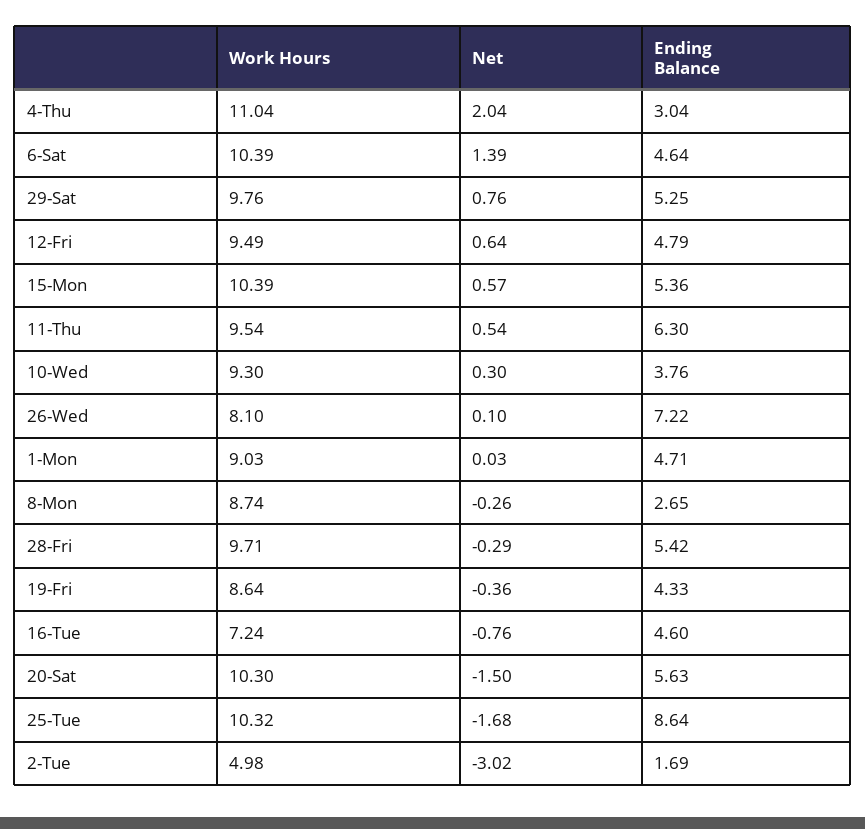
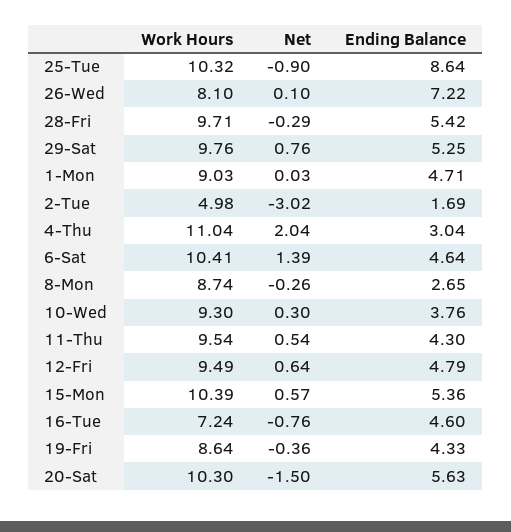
  {
    "Work Hours": {
      "4-Thu": 11.04,
-     "6-Sat": 10.39,
+     "6-Sat": 10.41,
      "29-Sat": 9.76,
      "12-Fri": 9.49,
      "15-Mon": 10.39,
      "11-Thu": 9.54,
      "10-Wed": 9.3,
      "26-Wed": 8.1,
      "1-Mon": 9.03,
      "8-Mon": 8.74,
      "28-Fri": 9.71,
      "19-Fri": 8.64,
      "16-Tue": 7.24,
      "20-Sat": 10.3,
      "25-Tue": 10.32,
      "2-Tue": 4.98
    },
    "Net": {
      "4-Thu": 2.04,
      "6-Sat": 1.39,
      "29-Sat": 0.76,
      "12-Fri": 0.64,
      "15-Mon": 0.57,
      "11-Thu": 0.54,
      "10-Wed": 0.3,
      "26-Wed": 0.1,
      "1-Mon": 0.03,
      "8-Mon": -0.26,
      "28-Fri": -0.29,
      "19-Fri": -0.36,
      "16-Tue": -0.76,
      "20-Sat": -1.5,
-     "25-Tue": -1.68,
+     "25-Tue": -0.9,
      "2-Tue": -3.02
    },
    "Ending Balance": {
      "4-Thu": 3.04,
      "6-Sat": 4.64,
      "29-Sat": 5.25,
      "12-Fri": 4.79,
      "15-Mon": 5.36,
-     "11-Thu": 6.3,
+     "11-Thu": 4.3,
      "10-Wed": 3.76,
      "26-Wed": 7.22,
      "1-Mon": 4.71,
      "8-Mon": 2.65,
      "28-Fri": 5.42,
      "19-Fri": 4.33,
      "16-Tue": 4.6,
      "20-Sat": 5.63,
      "25-Tue": 8.64,
      "2-Tue": 1.69
    }
  }

